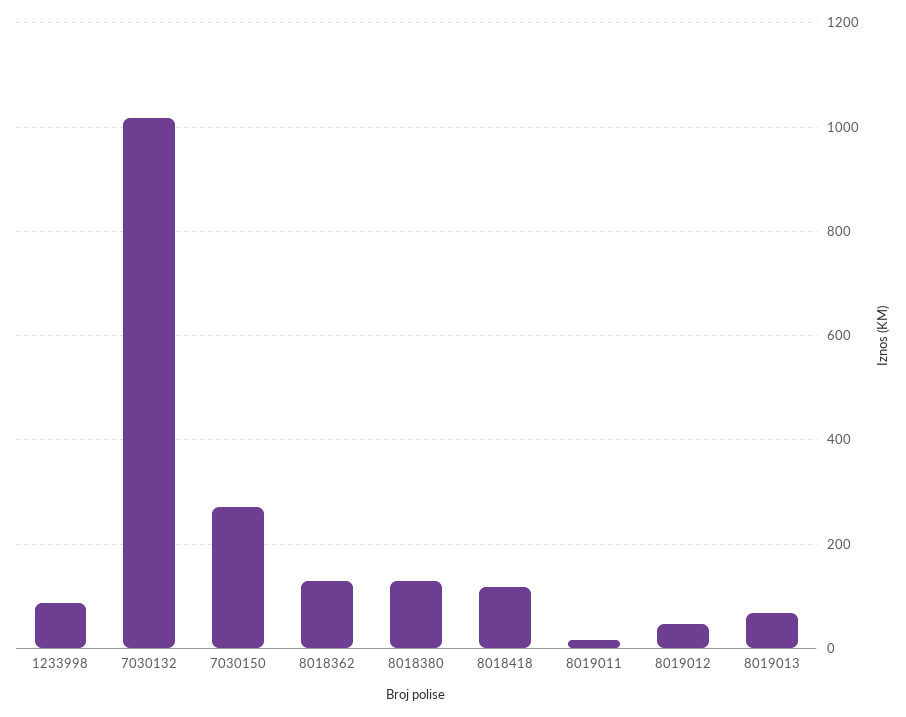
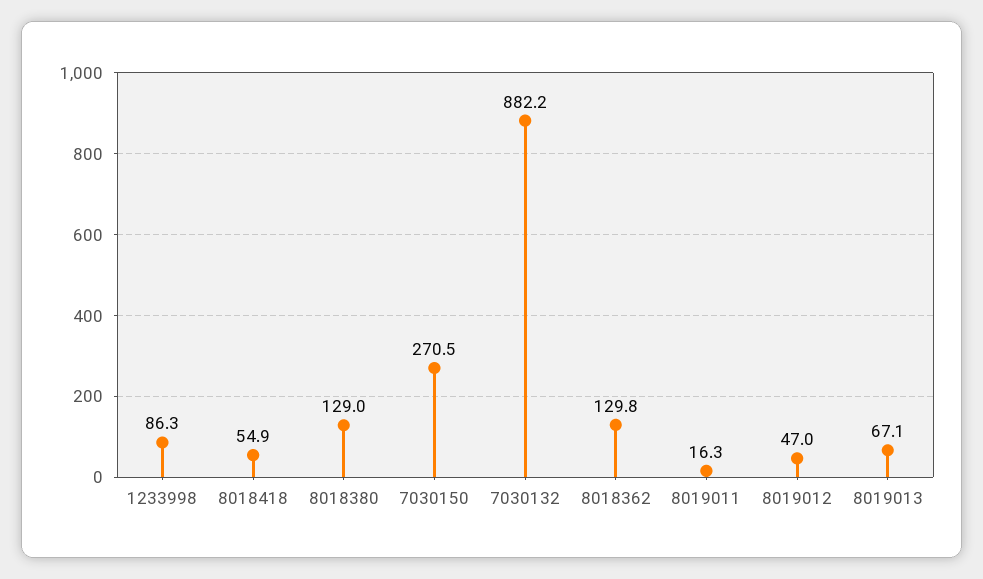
  {
    "1233998": 86.3,
-   "7030132": 1020,
+   "7030132": 882.2,
    "7030150": 270.5,
    "8018362": 129.8,
    "8018380": 129,
-   "8018418": 120,
+   "8018418": 54.9,
    "8019011": 16.3,
    "8019012": 47,
    "8019013": 67.1
  }

